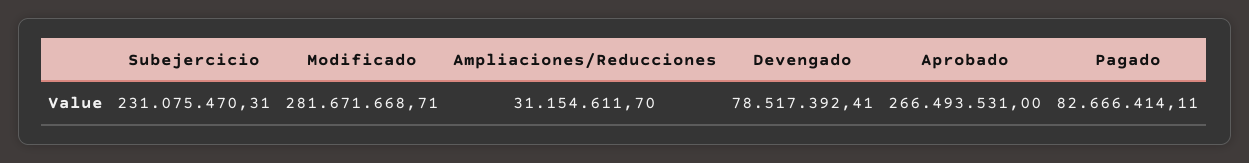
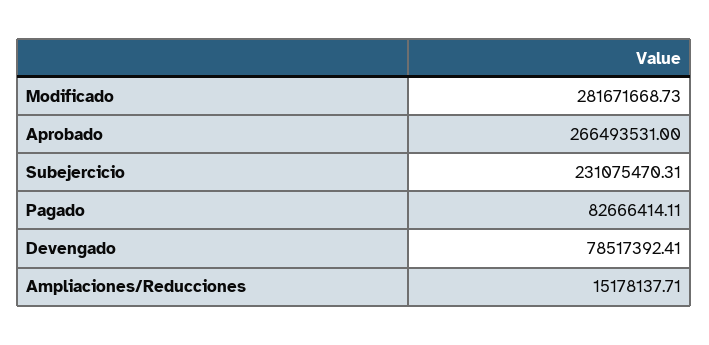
  {
    "Subejercicio": 231075470.31,
-   "Modificado": 281671668.71,
+   "Modificado": 281671668.73,
-   "Ampliaciones/Reducciones": 31154611.7,
+   "Ampliaciones/Reducciones": 15178137.71,
    "Devengado": 78517392.41,
    "Aprobado": 266493531,
    "Pagado": 82666414.11
  }

